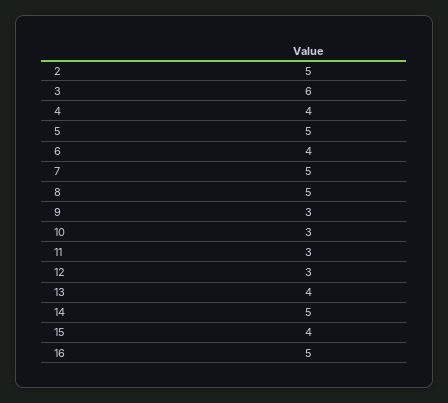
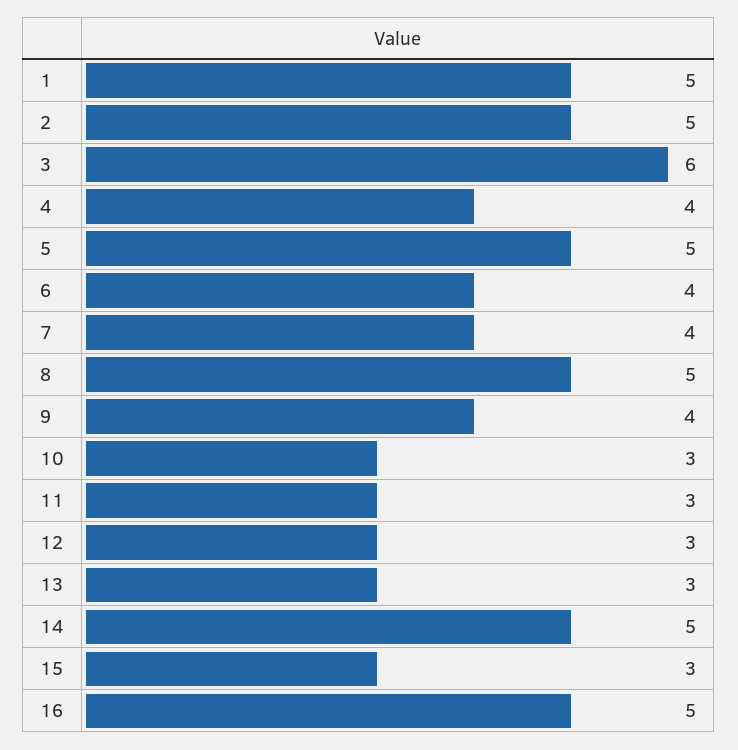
  {
    "2": 5,
    "3": 6,
    "4": 4,
    "5": 5,
    "6": 4,
-   "7": 5,
+   "7": 4,
    "8": 5,
-   "9": 3,
+   "9": 4,
    "10": 3,
    "11": 3,
    "12": 3,
-   "13": 4,
+   "13": 3,
    "14": 5,
-   "15": 4,
+   "15": 3,
-   "16": 5
+   "16": 5,
+   "1": 5
  }

